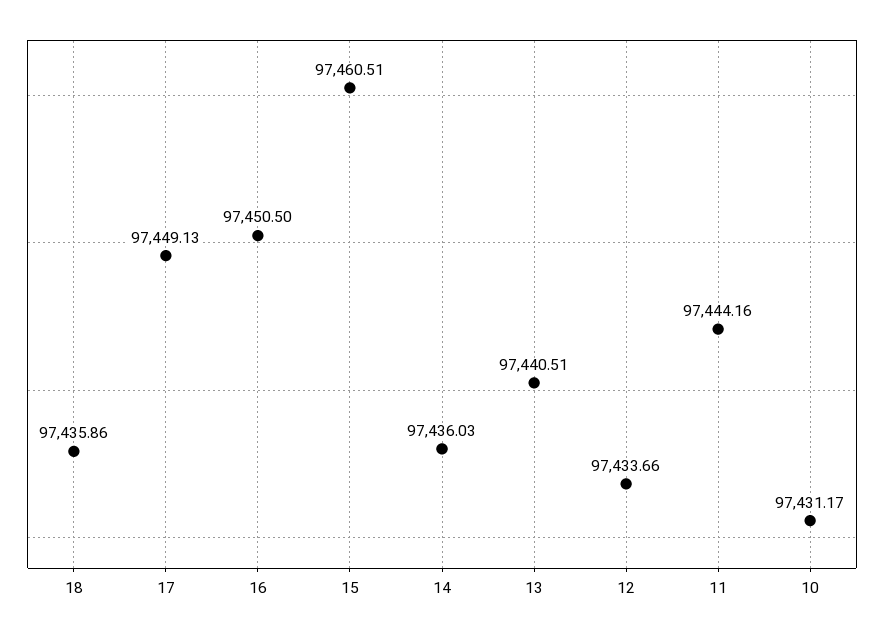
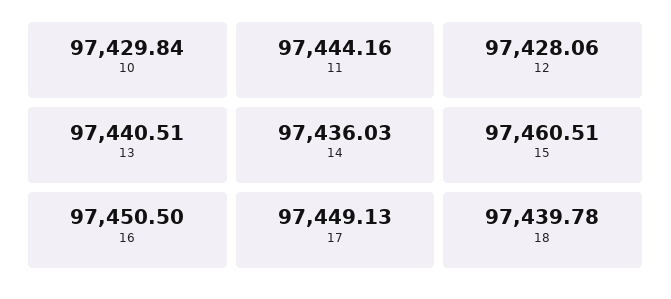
  {
-   "18": 97435.86,
+   "18": 97439.78,
    "17": 97449.13,
    "16": 97450.5,
    "15": 97460.51,
    "14": 97436.03,
    "13": 97440.51,
-   "12": 97433.66,
+   "12": 97428.06,
    "11": 97444.16,
-   "10": 97431.17
+   "10": 97429.84
  }

